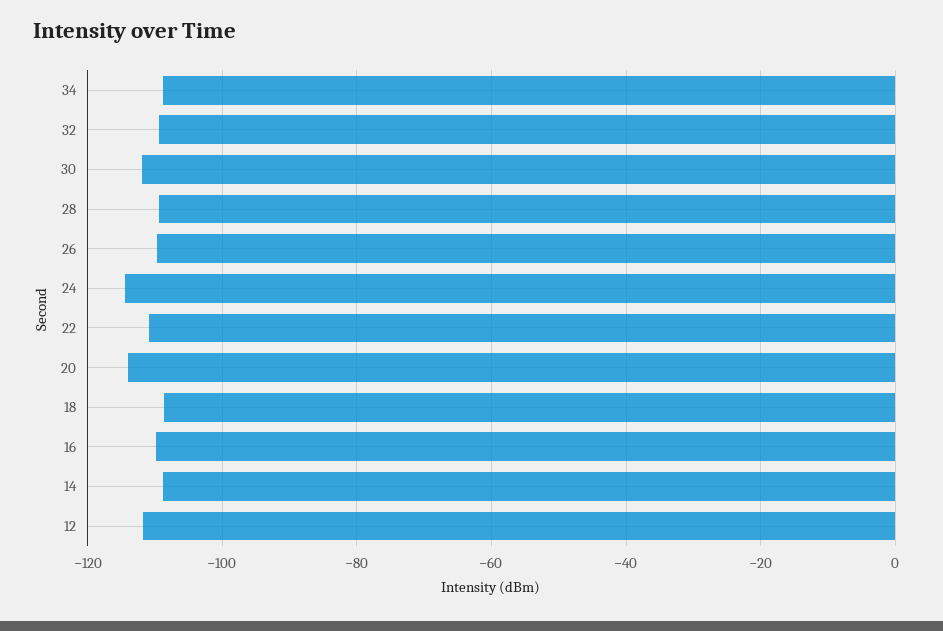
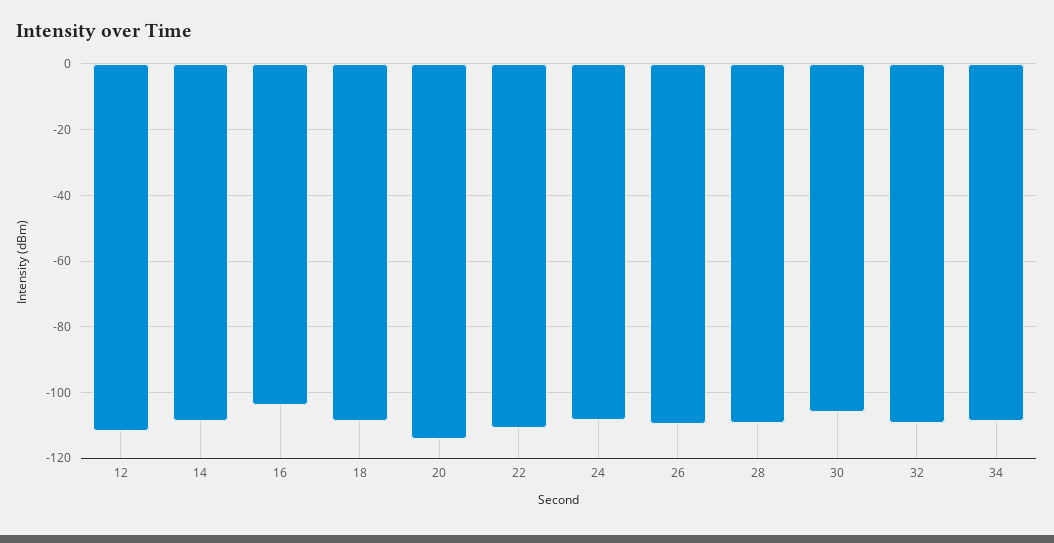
  {
    "34": -108,
    "32": -110,
-   "30": -112,
+   "30": -106,
    "28": -110,
    "26": -110,
-   "24": -114,
+   "24": -108,
    "22": -110,
    "20": -114,
    "18": -108,
-   "16": -110,
+   "16": -104,
    "14": -108,
    "12": -112
  }

